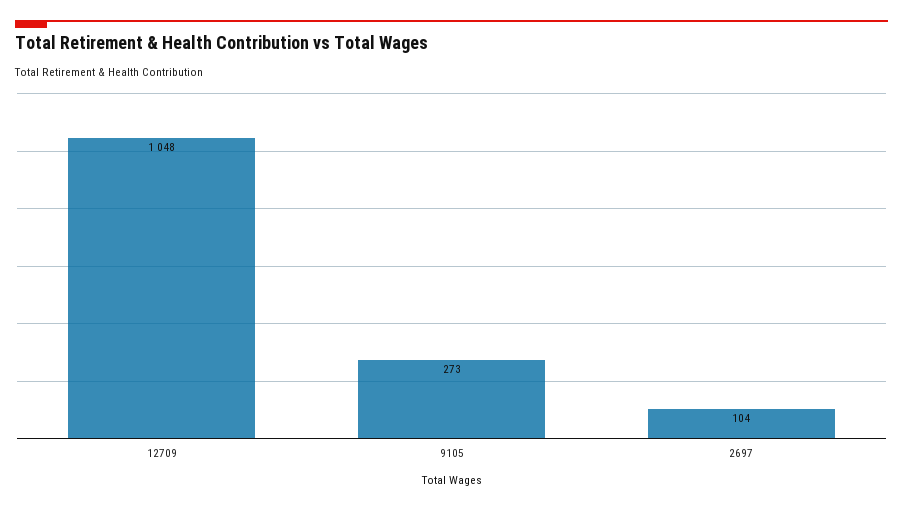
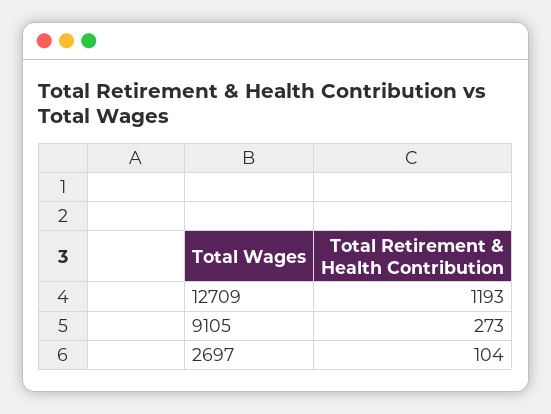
  {
-   "12709": 1048,
+   "12709": 1193,
    "9105": 273,
    "2697": 104
  }

